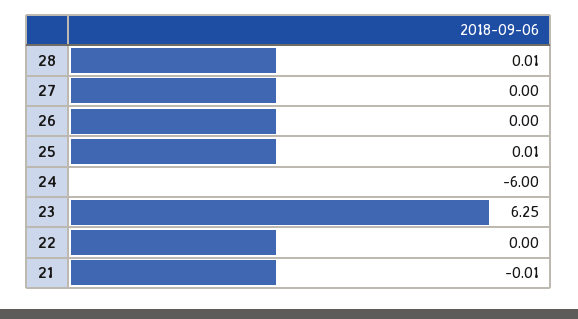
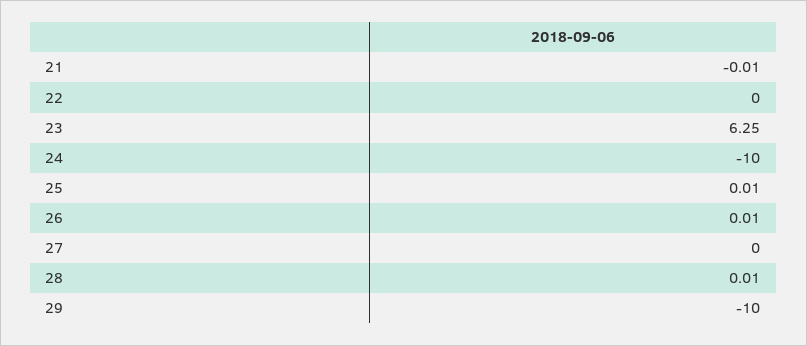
  {
    "28": 0.01,
    "27": 0,
-   "26": 0,
+   "26": 0.01,
    "25": 0.01,
-   "24": -6,
+   "24": -10,
    "23": 6.25,
    "22": 0,
-   "21": -0.01
+   "21": -0.01,
+   "29": -10
  }

